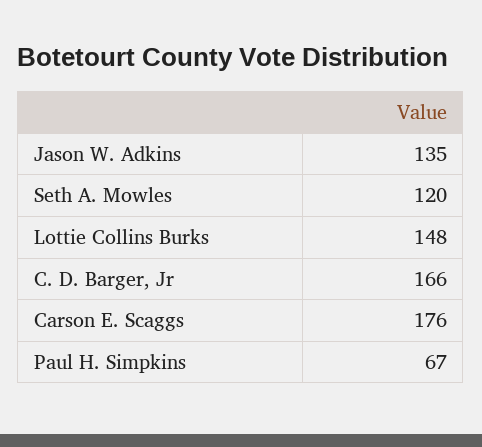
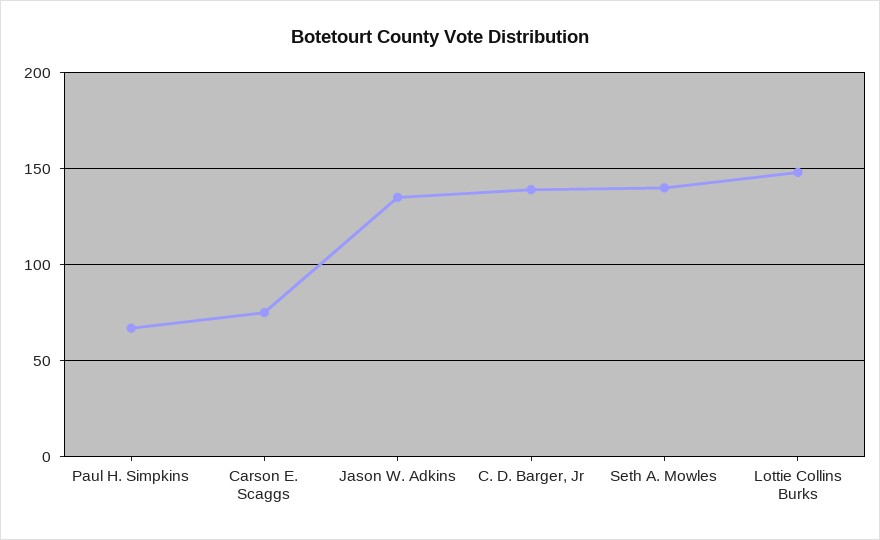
  {
    "Jason W. Adkins": 135,
-   "Seth A. Mowles": 120,
+   "Seth A. Mowles": 140,
    "Lottie Collins Burks": 148,
-   "C. D. Barger, Jr": 166,
+   "C. D. Barger, Jr": 140,
-   "Carson E. Scaggs": 176,
+   "Carson E. Scaggs": 75,
    "Paul H. Simpkins": 67
  }

